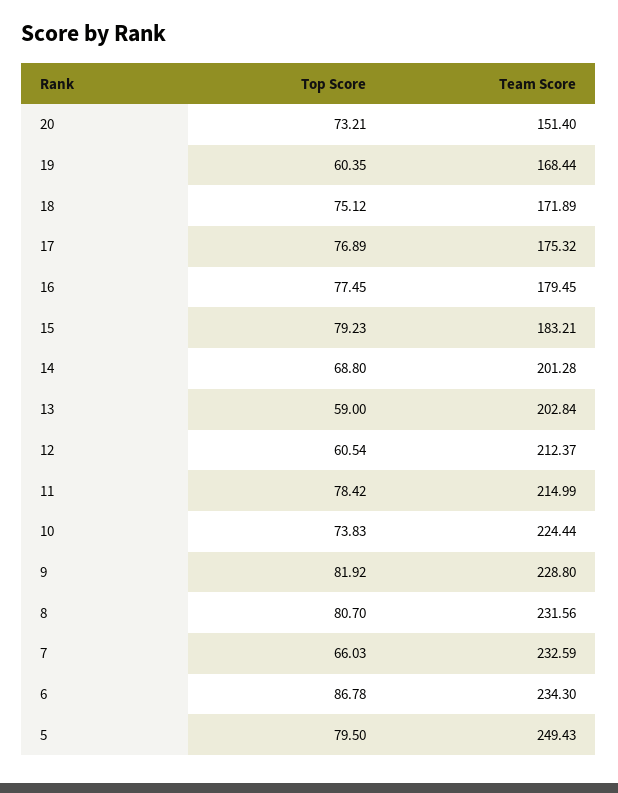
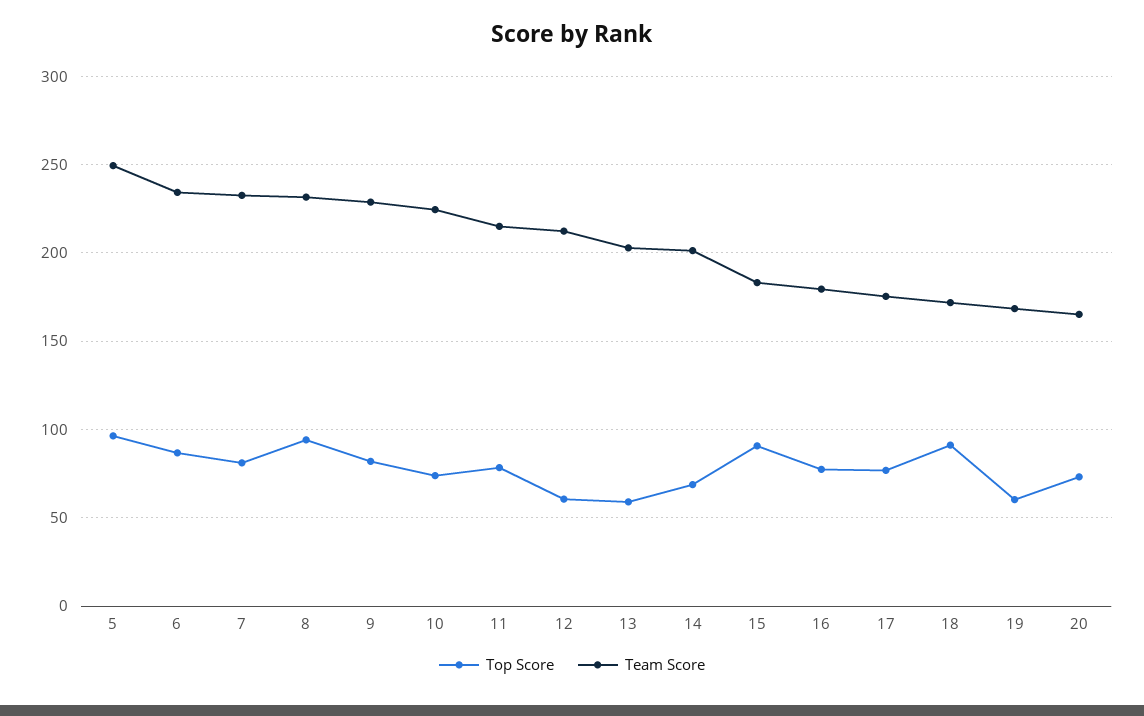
  {
    "Top Score": {
      "20": 73.21,
      "19": 60.35,
-     "18": 75.12,
+     "18": 90,
      "17": 76.89,
      "16": 77.45,
-     "15": 79.23,
+     "15": 90,
      "14": 68.8,
      "13": 59,
      "12": 60.54,
      "11": 78.42,
      "10": 73.83,
      "9": 81.92,
-     "8": 80.7,
+     "8": 95,
-     "7": 66.03,
+     "7": 80,
      "6": 86.78,
-     "5": 79.5
+     "5": 95
    },
    "Team Score": {
-     "20": 151.4,
+     "20": 165,
      "19": 168.44,
      "18": 171.89,
      "17": 175.32,
      "16": 179.45,
      "15": 183.21,
      "14": 201.28,
      "13": 202.84,
      "12": 212.37,
      "11": 214.99,
      "10": 224.44,
      "9": 228.8,
      "8": 231.56,
      "7": 232.59,
      "6": 234.3,
      "5": 249.43
    }
  }

